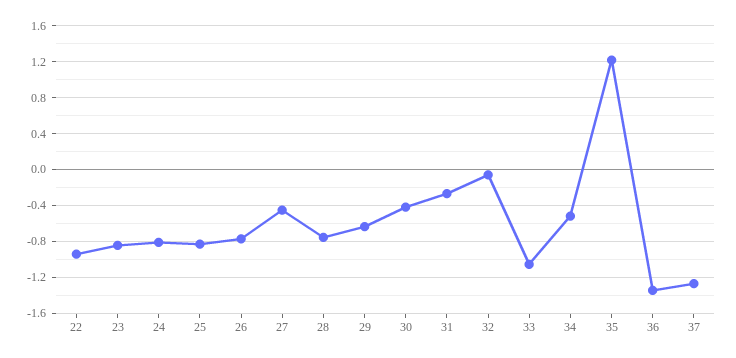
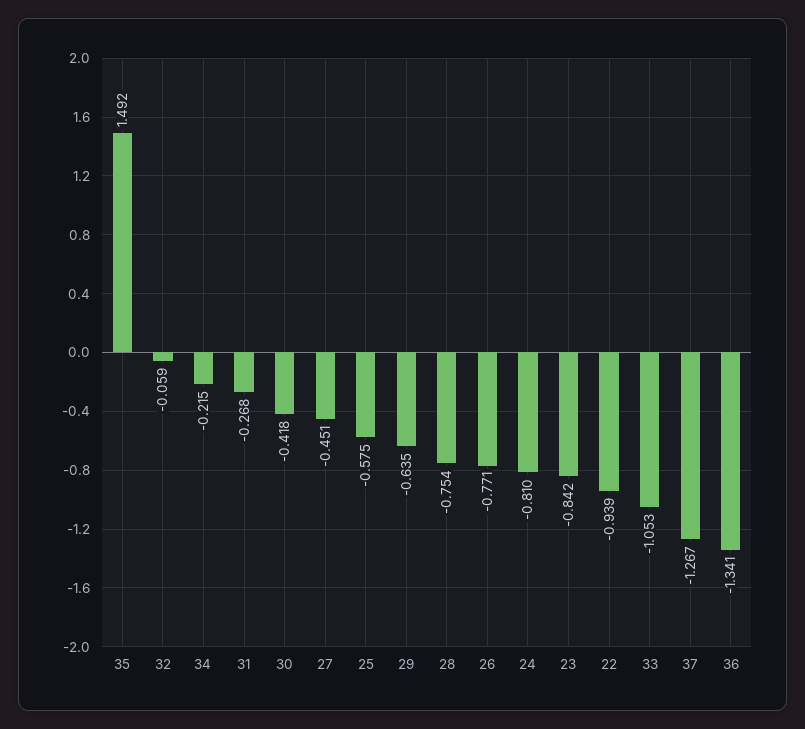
  {
    "22": -0.939,
    "23": -0.842,
    "24": -0.81,
-   "25": -0.8,
+   "25": -0.575,
    "26": -0.771,
    "27": -0.451,
    "28": -0.754,
    "29": -0.635,
    "30": -0.418,
    "31": -0.268,
    "32": -0.059,
    "33": -1.053,
-   "34": -0.5,
+   "34": -0.215,
-   "35": 1.2,
+   "35": 1.492,
    "36": -1.341,
    "37": -1.267
  }

